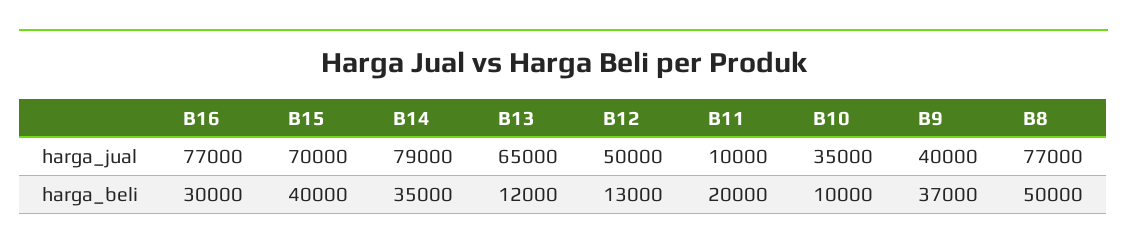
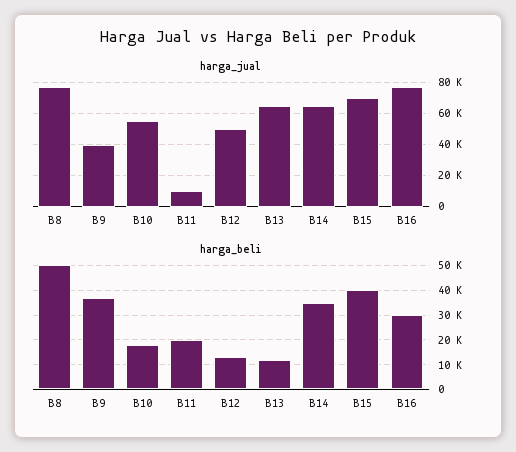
  {
    "harga_jual": {
      "B16": 77000,
      "B15": 70000,
-     "B14": 79000,
+     "B14": 65000,
      "B13": 65000,
      "B12": 50000,
      "B11": 10000,
-     "B10": 35000,
+     "B10": 55000,
      "B9": 40000,
      "B8": 77000
    },
    "harga_beli": {
      "B16": 30000,
      "B15": 40000,
      "B14": 35000,
      "B13": 12000,
      "B12": 13000,
      "B11": 20000,
-     "B10": 10000,
+     "B10": 17500,
      "B9": 37000,
      "B8": 50000
    }
  }

